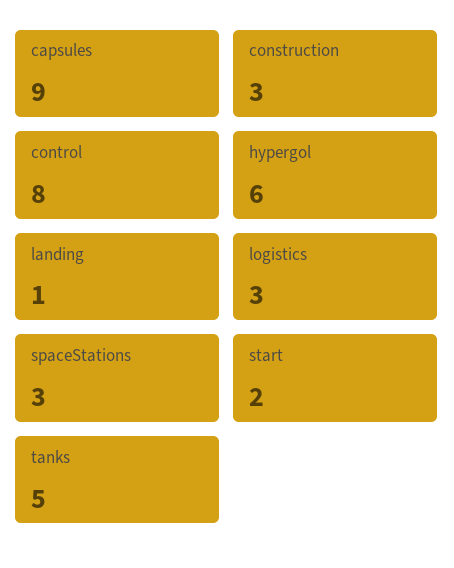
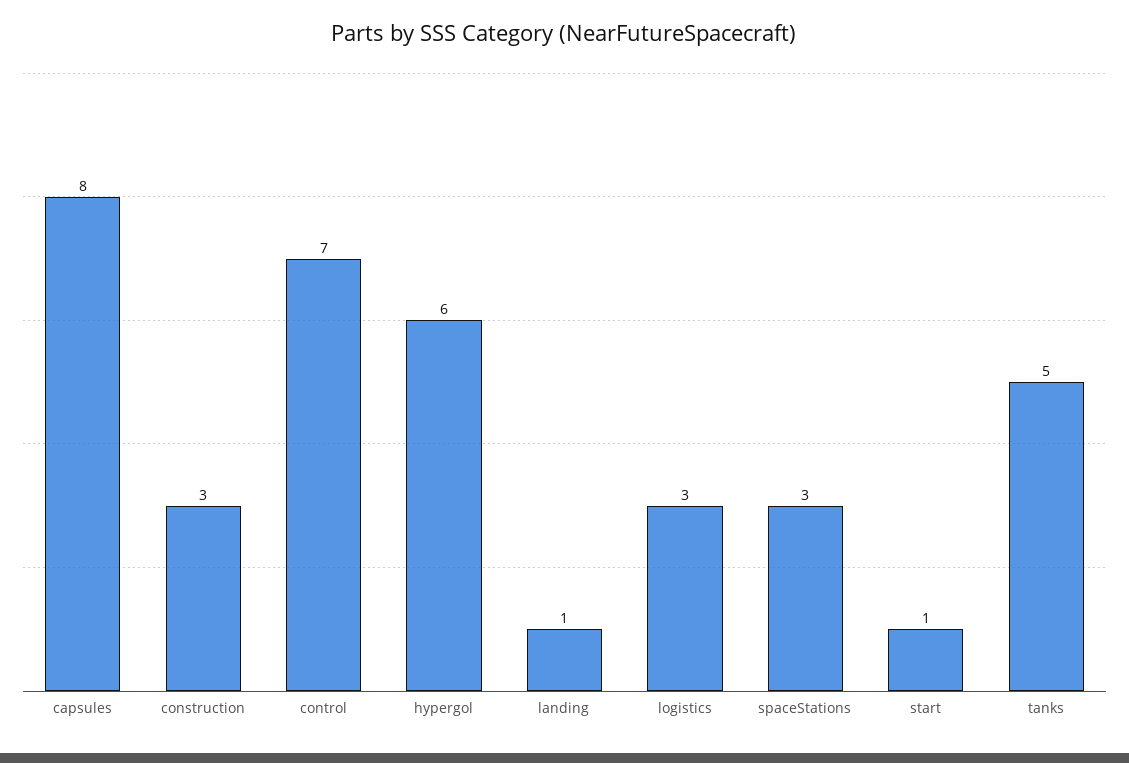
  {
-   "capsules": 9,
+   "capsules": 8,
    "construction": 3,
-   "control": 8,
+   "control": 7,
    "hypergol": 6,
    "landing": 1,
    "logistics": 3,
    "spaceStations": 3,
-   "start": 2,
+   "start": 1,
    "tanks": 5
  }

